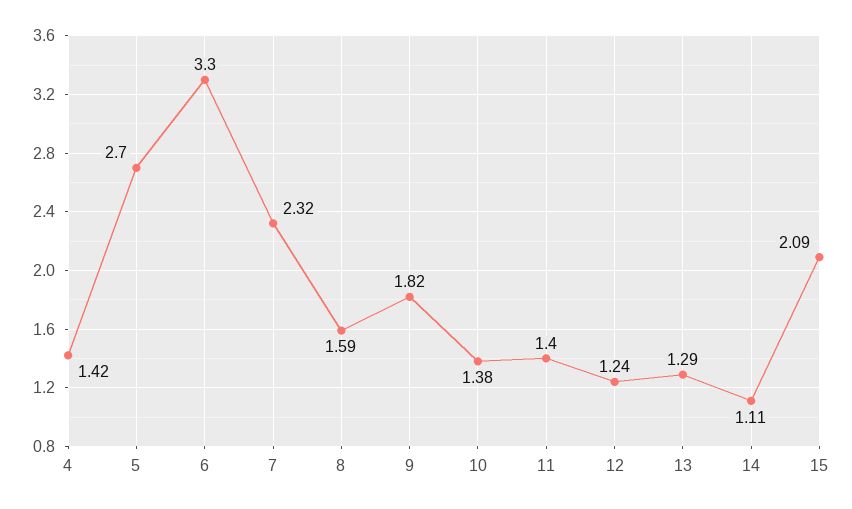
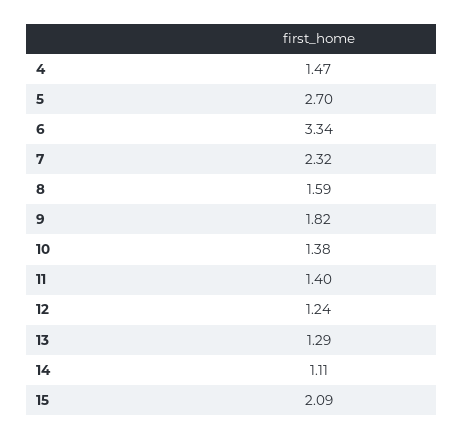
  {
-   "4": 1.42,
+   "4": 1.47,
    "5": 2.7,
-   "6": 3.3,
+   "6": 3.34,
    "7": 2.32,
    "8": 1.59,
    "9": 1.82,
    "10": 1.38,
    "11": 1.4,
    "12": 1.24,
    "13": 1.29,
    "14": 1.11,
    "15": 2.09
  }

